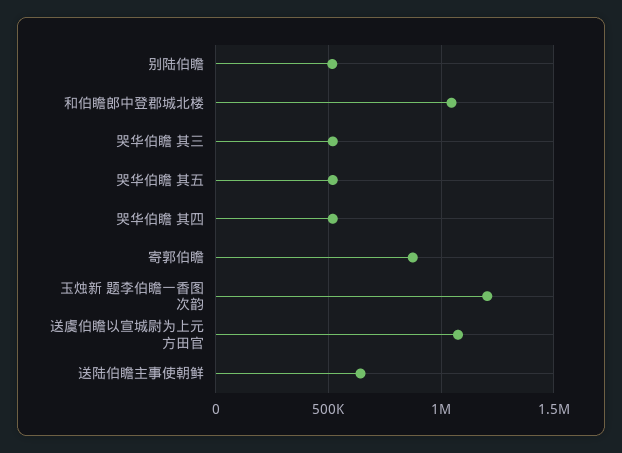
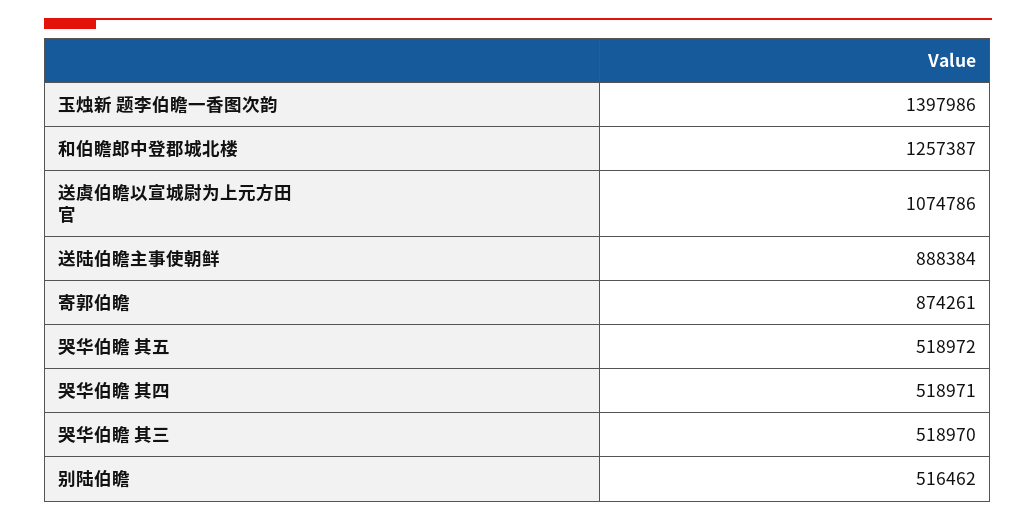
  {
    "别陆伯瞻": 516462,
-   "和伯瞻郎中登郡城北楼": 1050000,
+   "和伯瞻郎中登郡城北楼": 1257387,
    "哭华伯瞻 其三": 518970,
    "哭华伯瞻 其五": 518972,
    "哭华伯瞻 其四": 518971,
    "寄郭伯瞻": 874261,
-   "玉烛新 题李伯瞻一香图次韵": 1200000,
+   "玉烛新 题李伯瞻一香图次韵": 1397986,
    "送虞伯瞻以宣城尉为上元方田官": 1074786,
-   "送陆伯瞻主事使朝鲜": 650000
+   "送陆伯瞻主事使朝鲜": 888384
  }

